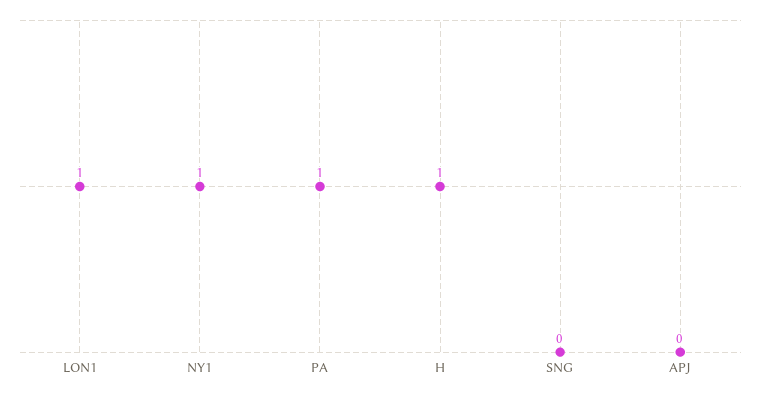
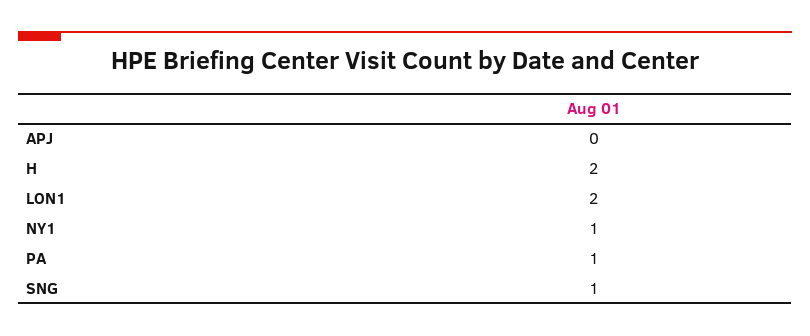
  {
-   "LON1": 1,
+   "LON1": 2,
    "NY1": 1,
    "PA": 1,
-   "H": 1,
+   "H": 2,
-   "SNG": 0,
+   "SNG": 1,
    "APJ": 0
  }

